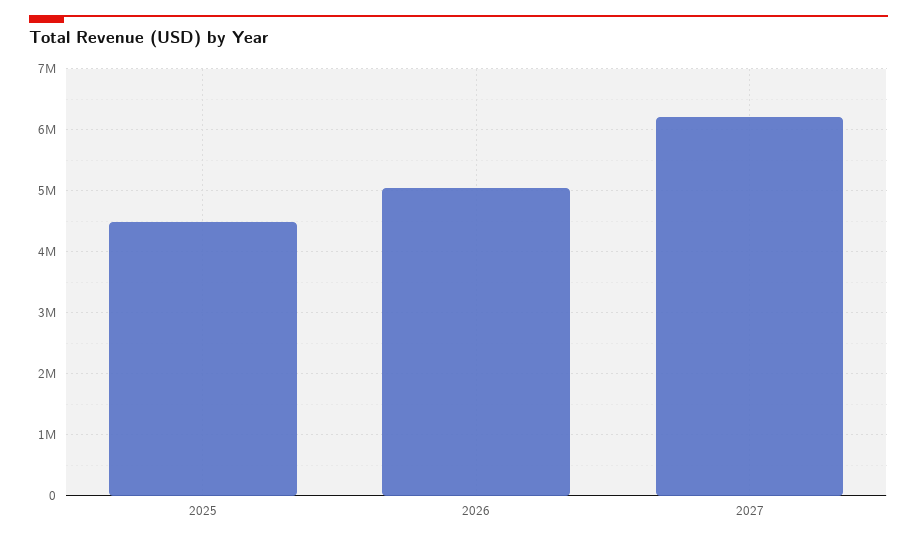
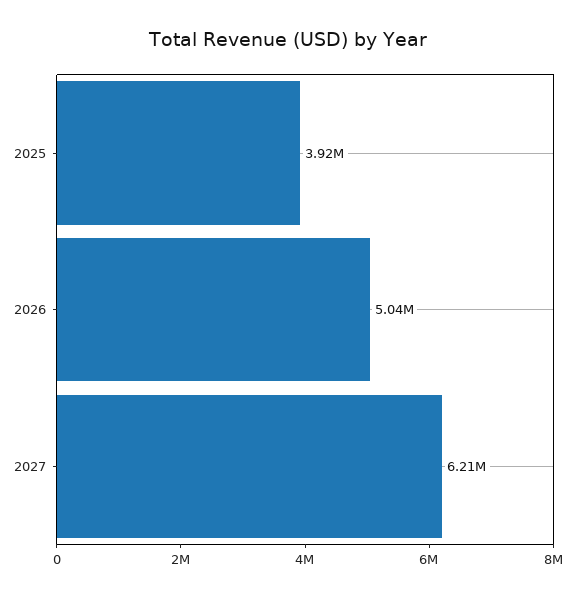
  {
-   "2025": 4500000,
+   "2025": 3920000,
    "2026": 5040000,
    "2027": 6210000
  }

